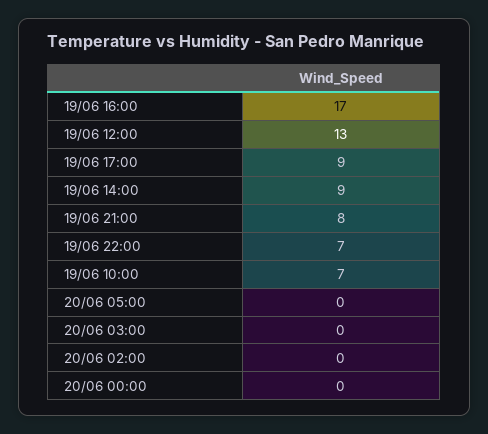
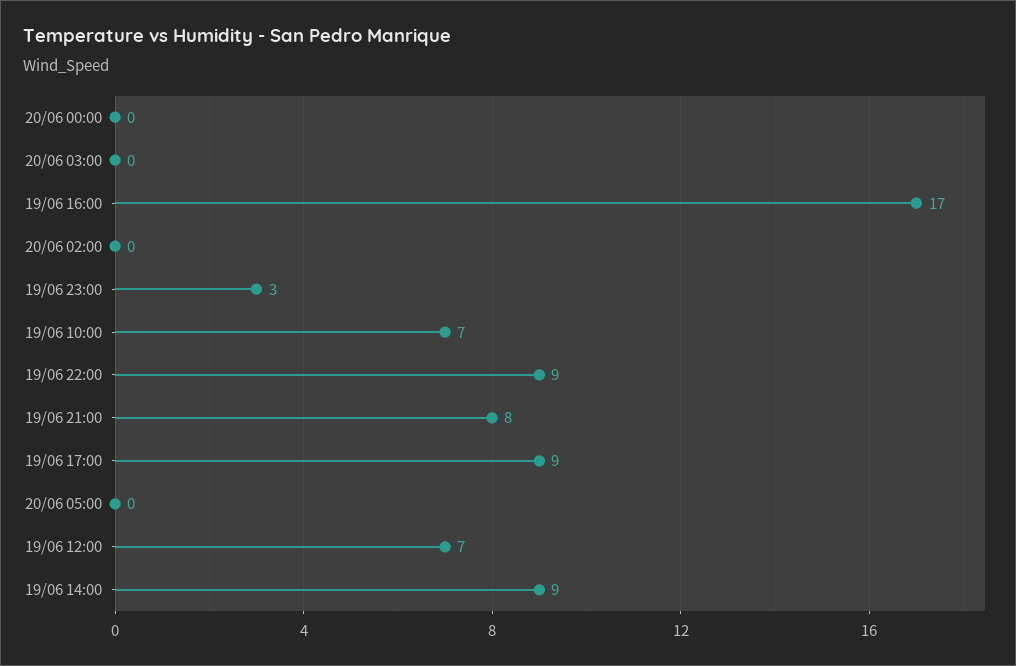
  {
    "19/06 16:00": 17,
-   "19/06 12:00": 13,
+   "19/06 12:00": 7,
    "19/06 17:00": 9,
    "19/06 14:00": 9,
    "19/06 21:00": 8,
-   "19/06 22:00": 7,
+   "19/06 22:00": 9,
    "19/06 10:00": 7,
    "20/06 05:00": 0,
    "20/06 03:00": 0,
    "20/06 02:00": 0,
-   "20/06 00:00": 0
+   "20/06 00:00": 0,
+   "19/06 23:00": 3
  }

